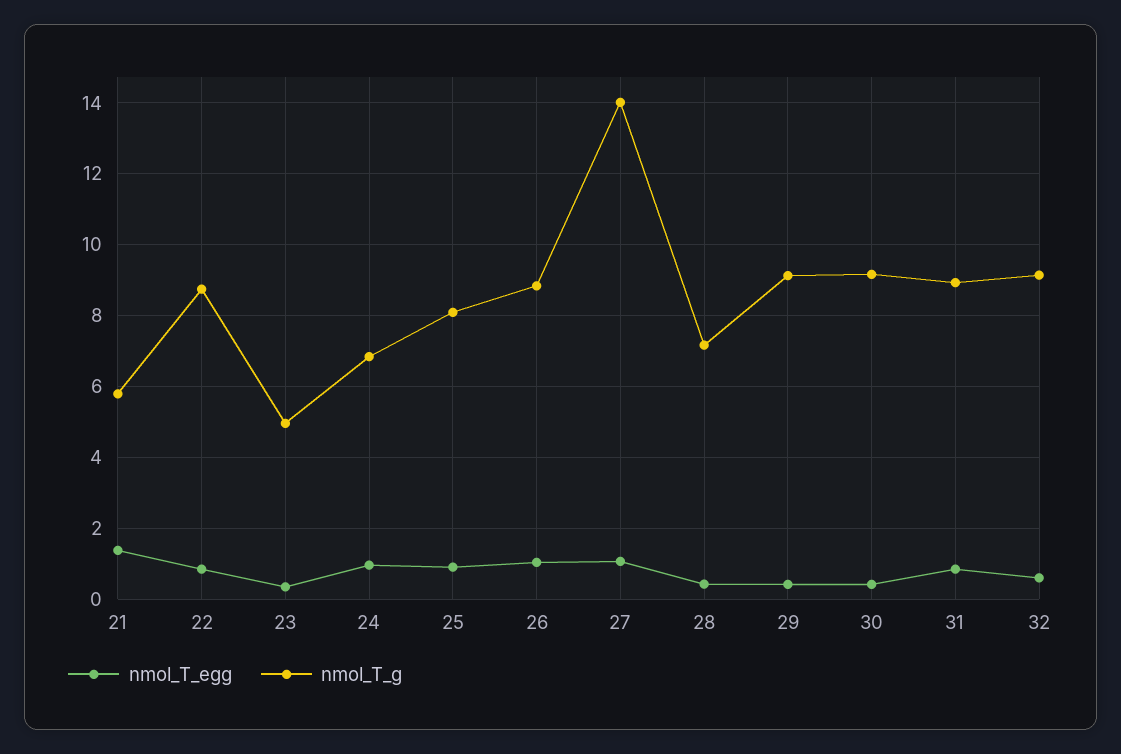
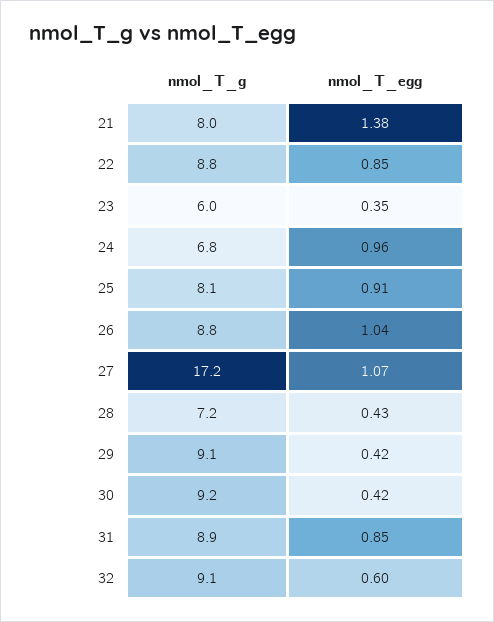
  {
    "nmol_T_egg": {
      "21": 1.38,
      "22": 0.85,
      "23": 0.35,
      "24": 0.96,
      "25": 0.91,
      "26": 1.04,
      "27": 1.07,
      "28": 0.43,
      "29": 0.42,
      "30": 0.42,
      "31": 0.85,
      "32": 0.6
    },
    "nmol_T_g": {
-     "21": 5.8,
+     "21": 8,
      "22": 8.8,
-     "23": 5,
+     "23": 6,
      "24": 6.8,
      "25": 8.1,
      "26": 8.8,
-     "27": 14,
+     "27": 17.2,
      "28": 7.2,
      "29": 9.1,
      "30": 9.2,
      "31": 8.9,
      "32": 9.1
    }
  }

